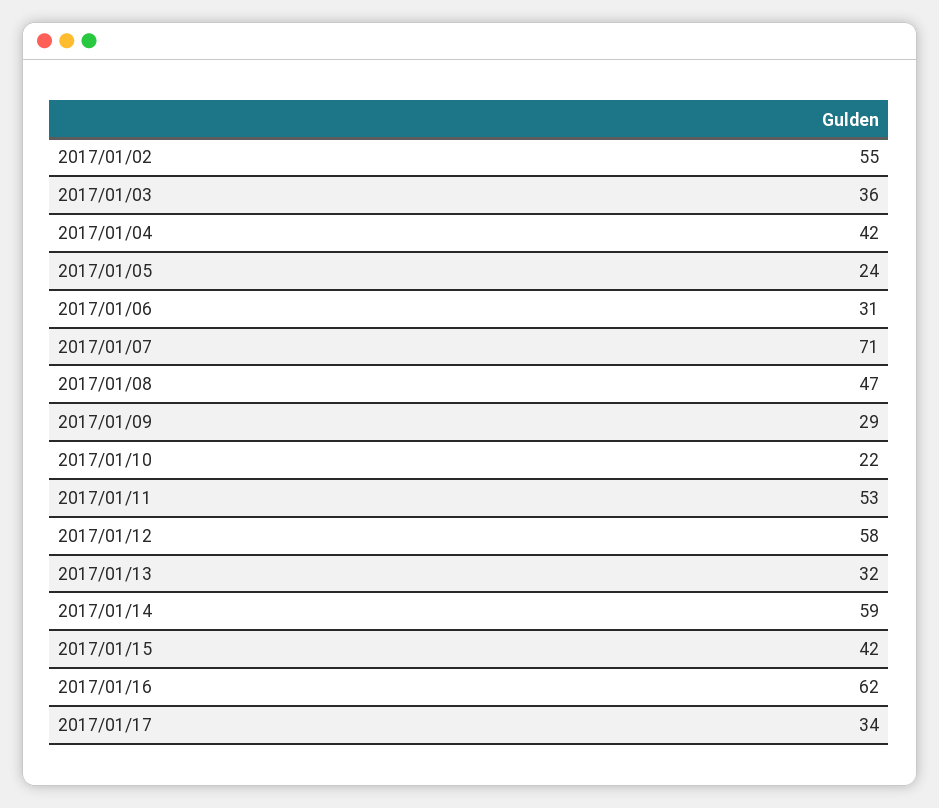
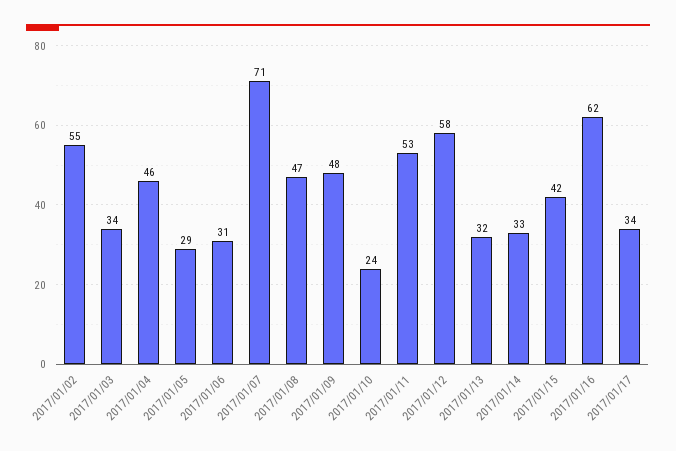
  {
    "2017/01/02": 55,
-   "2017/01/03": 36,
+   "2017/01/03": 34,
-   "2017/01/04": 42,
+   "2017/01/04": 46,
-   "2017/01/05": 24,
+   "2017/01/05": 29,
    "2017/01/06": 31,
    "2017/01/07": 71,
    "2017/01/08": 47,
-   "2017/01/09": 29,
+   "2017/01/09": 48,
-   "2017/01/10": 22,
+   "2017/01/10": 24,
    "2017/01/11": 53,
    "2017/01/12": 58,
    "2017/01/13": 32,
-   "2017/01/14": 59,
+   "2017/01/14": 33,
    "2017/01/15": 42,
    "2017/01/16": 62,
    "2017/01/17": 34
  }

